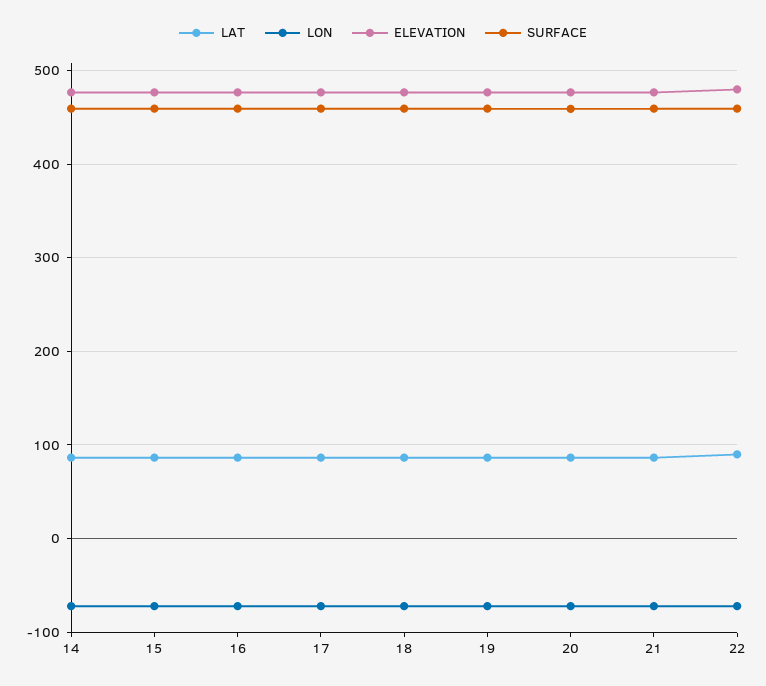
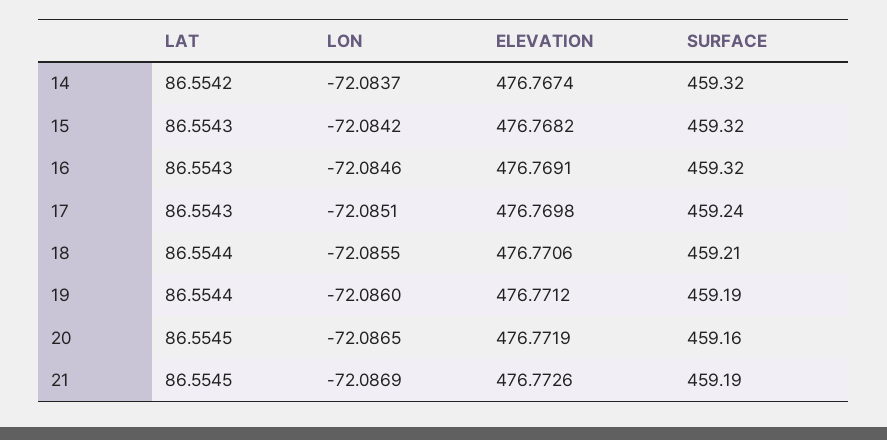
  {
    "LAT": {
      "14": 86.5542,
      "15": 86.5543,
      "16": 86.5543,
      "17": 86.5543,
      "18": 86.5544,
      "19": 86.5544,
      "20": 86.5545,
-     "21": 86.5545,
+     "21": 86.5545
-     "22": 90
    },
    "LON": {
      "14": -72.0837,
      "15": -72.0842,
      "16": -72.0846,
      "17": -72.0851,
      "18": -72.0855,
      "19": -72.086,
      "20": -72.0865,
-     "21": -72.0869,
+     "21": -72.0869
-     "22": -70
    },
    "ELEVATION": {
      "14": 476.7674,
      "15": 476.7682,
      "16": 476.7691,
      "17": 476.7698,
      "18": 476.7706,
      "19": 476.7712,
      "20": 476.7719,
-     "21": 476.7726,
+     "21": 476.7726
-     "22": 480
    },
    "SURFACE": {
      "14": 459.32,
      "15": 459.32,
      "16": 459.32,
      "17": 459.24,
      "18": 459.21,
      "19": 459.19,
      "20": 459.16,
-     "21": 459.19,
+     "21": 459.19
-     "22": 460
    }
  }

